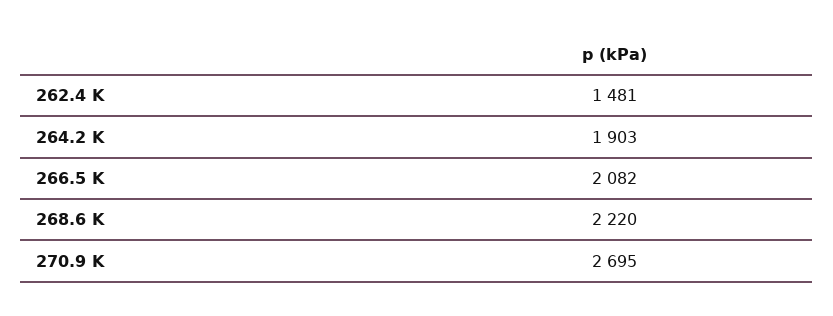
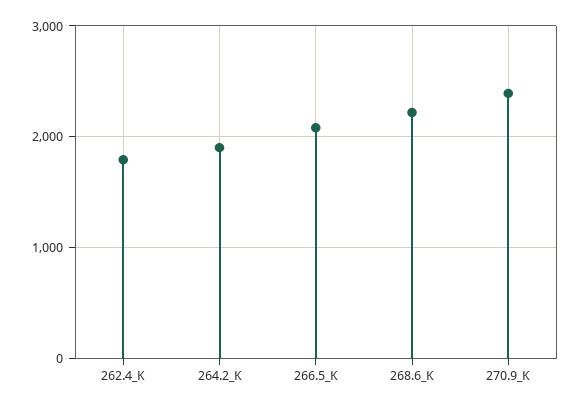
  {
-   "262.4 K": 1481,
+   "262.4 K": 1800,
    "264.2 K": 1903,
    "266.5 K": 2082,
    "268.6 K": 2220,
-   "270.9 K": 2695
+   "270.9 K": 2400
  }

